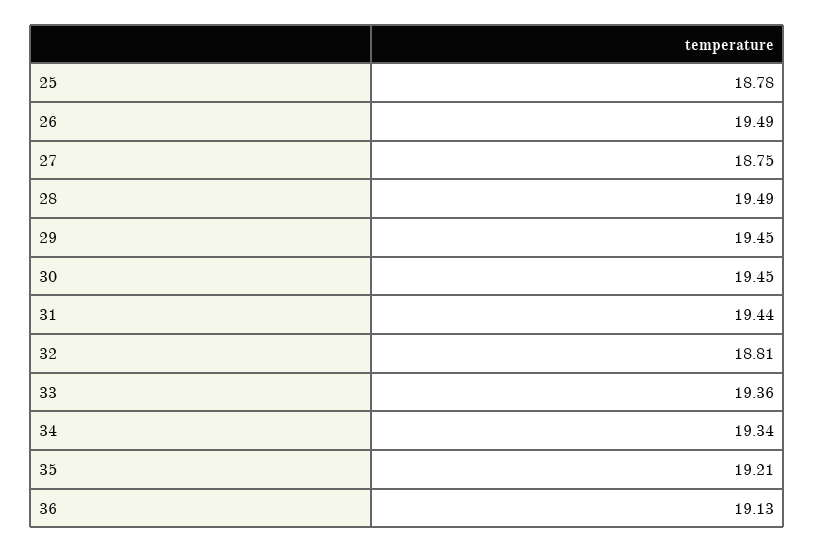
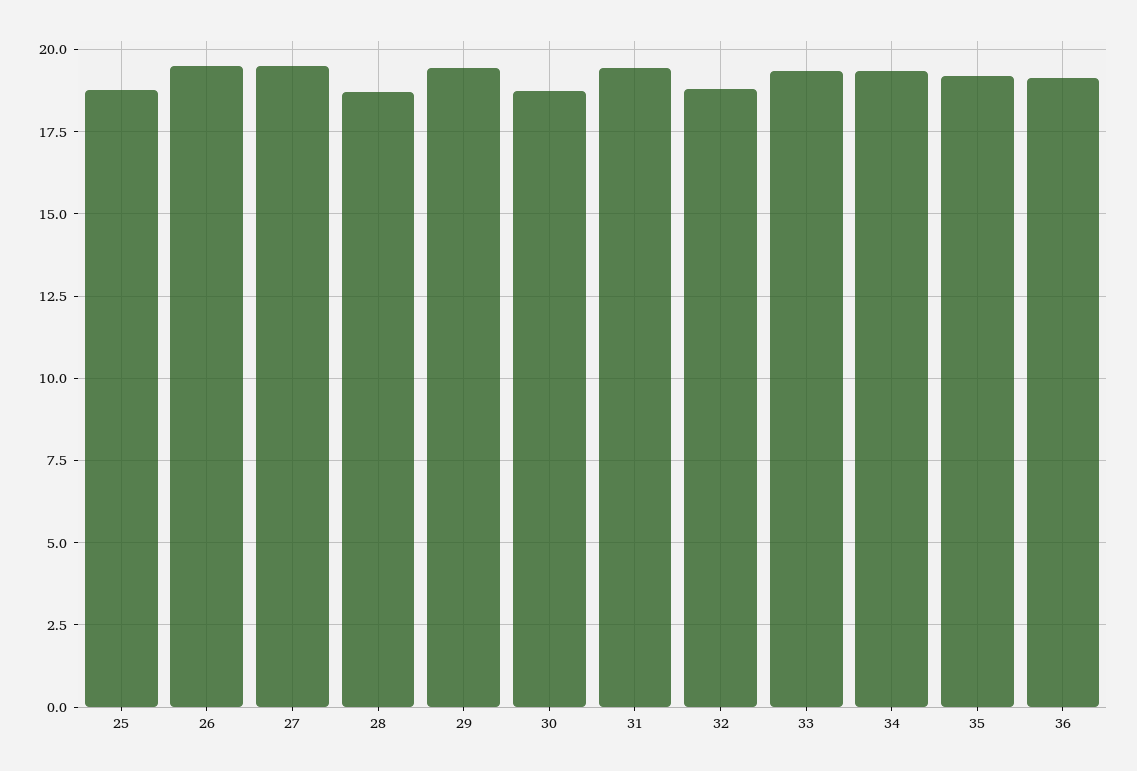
  {
    "25": 18.78,
    "26": 19.49,
-   "27": 18.75,
+   "27": 19.5,
-   "28": 19.49,
+   "28": 18.75,
    "29": 19.45,
-   "30": 19.45,
+   "30": 18.75,
    "31": 19.44,
    "32": 18.81,
    "33": 19.36,
    "34": 19.34,
    "35": 19.21,
    "36": 19.13
  }

